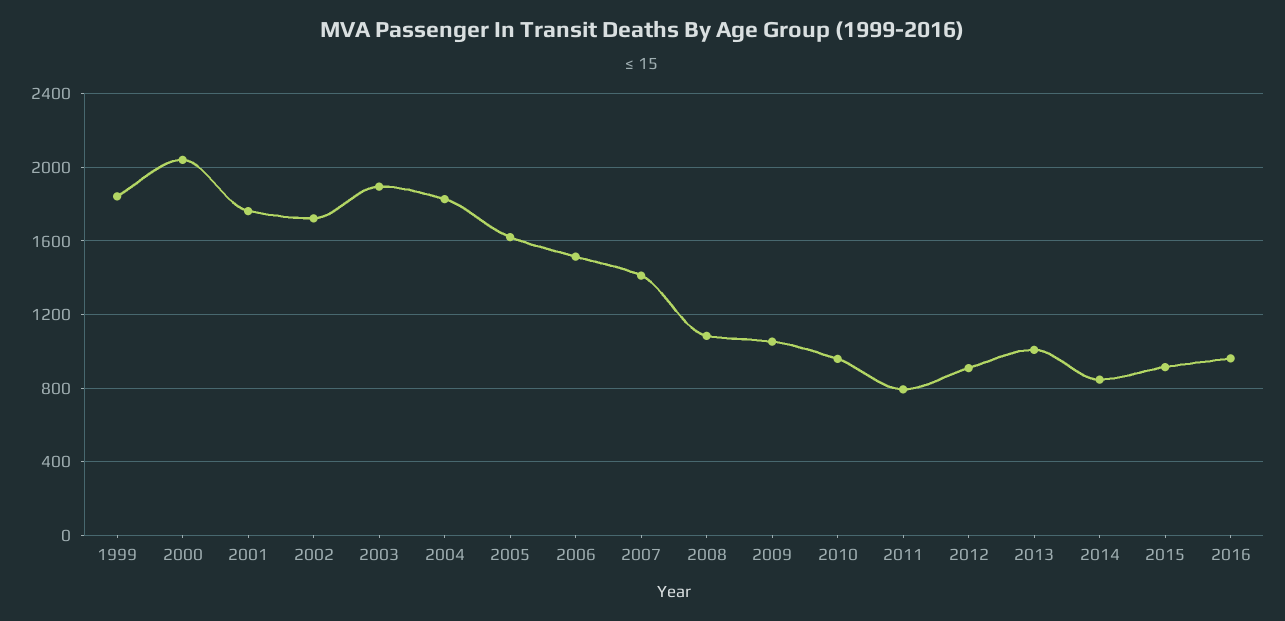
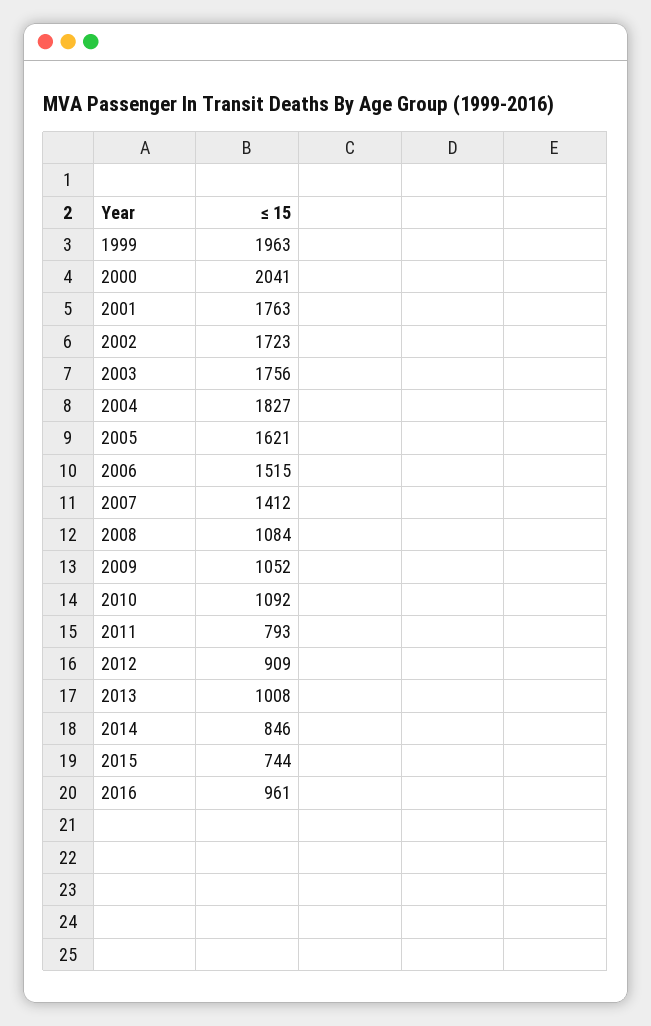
  {
-   "1999": 1850,
+   "1999": 1963,
    "2000": 2041,
    "2001": 1763,
    "2002": 1723,
-   "2003": 1900,
+   "2003": 1756,
    "2004": 1827,
    "2005": 1621,
    "2006": 1515,
    "2007": 1412,
    "2008": 1084,
    "2009": 1052,
-   "2010": 950,
+   "2010": 1092,
    "2011": 793,
    "2012": 909,
    "2013": 1008,
    "2014": 846,
-   "2015": 900,
+   "2015": 744,
    "2016": 961
  }

